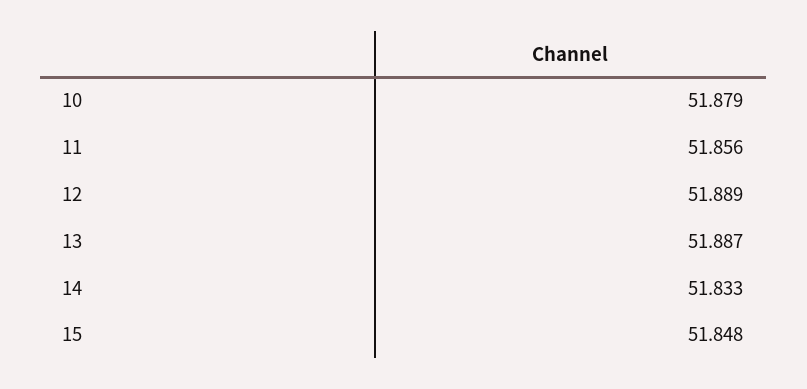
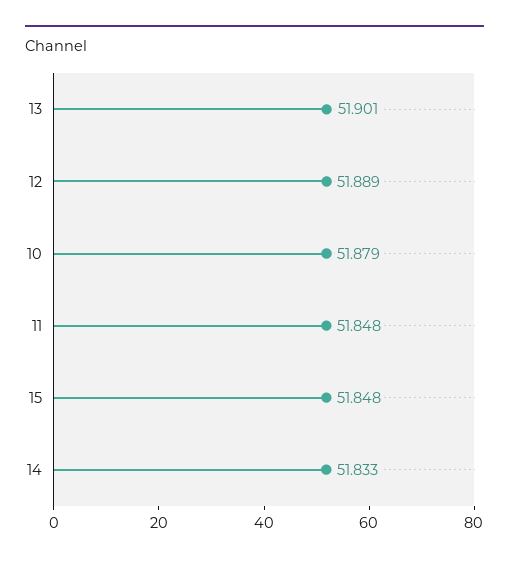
  {
    "10": 51.879,
-   "11": 51.856,
+   "11": 51.848,
    "12": 51.889,
-   "13": 51.887,
+   "13": 51.901,
    "14": 51.833,
    "15": 51.848
  }

